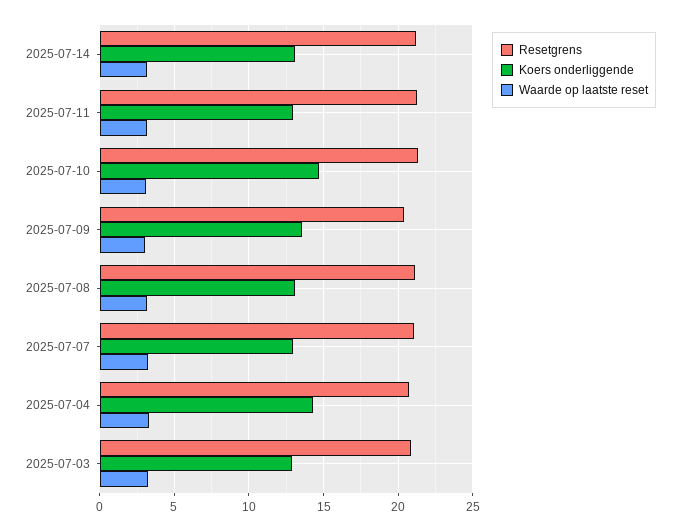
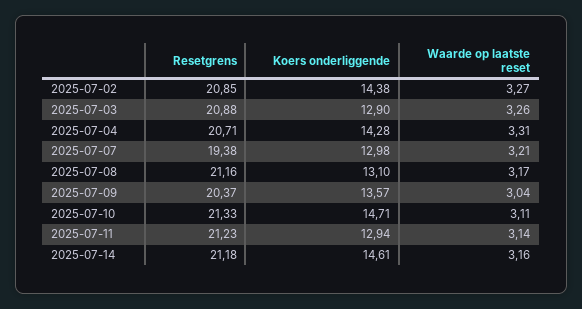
  {
    "Resetgrens": {
      "2025-07-14": 21.18,
      "2025-07-11": 21.23,
      "2025-07-10": 21.33,
      "2025-07-09": 20.37,
      "2025-07-08": 21.16,
-     "2025-07-07": 21,
+     "2025-07-07": 19.38,
      "2025-07-04": 20.71,
-     "2025-07-03": 20.88
+     "2025-07-03": 20.88,
+     "2025-07-02": 20.85
    },
    "Koers onderliggende": {
-     "2025-07-14": 13,
+     "2025-07-14": 14.61,
      "2025-07-11": 12.94,
      "2025-07-10": 14.71,
      "2025-07-09": 13.57,
      "2025-07-08": 13.1,
      "2025-07-07": 12.98,
      "2025-07-04": 14.28,
-     "2025-07-03": 12.9
+     "2025-07-03": 12.9,
+     "2025-07-02": 14.38
    },
    "Waarde op laatste reset": {
      "2025-07-14": 3.16,
      "2025-07-11": 3.14,
      "2025-07-10": 3.11,
      "2025-07-09": 3.04,
      "2025-07-08": 3.17,
      "2025-07-07": 3.21,
      "2025-07-04": 3.31,
-     "2025-07-03": 3.26
+     "2025-07-03": 3.26,
+     "2025-07-02": 3.27
    }
  }

